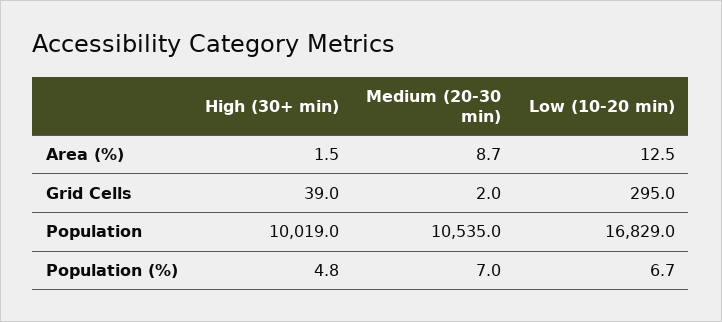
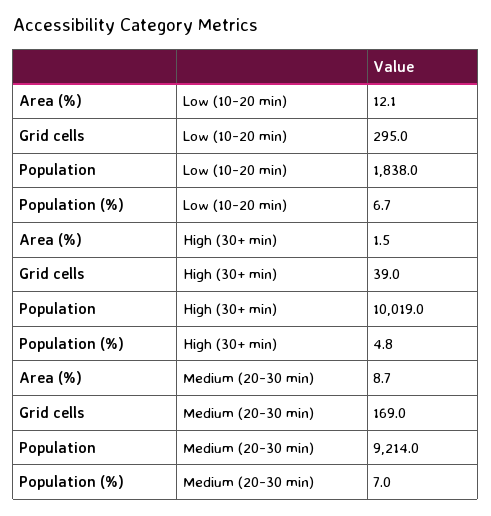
  {
    "High (30+ min)": {
      "Area (%)": 1.5,
      "Grid Cells": 39,
      "Population": 10019,
      "Population (%)": 4.8
    },
    "Medium (20-30 min)": {
      "Area (%)": 8.7,
-     "Grid Cells": 2,
+     "Grid Cells": 169,
-     "Population": 10535,
+     "Population": 9214,
      "Population (%)": 7
    },
    "Low (10-20 min)": {
-     "Area (%)": 12.5,
+     "Area (%)": 12.1,
      "Grid Cells": 295,
-     "Population": 16829,
+     "Population": 1838,
      "Population (%)": 6.7
    }
  }

